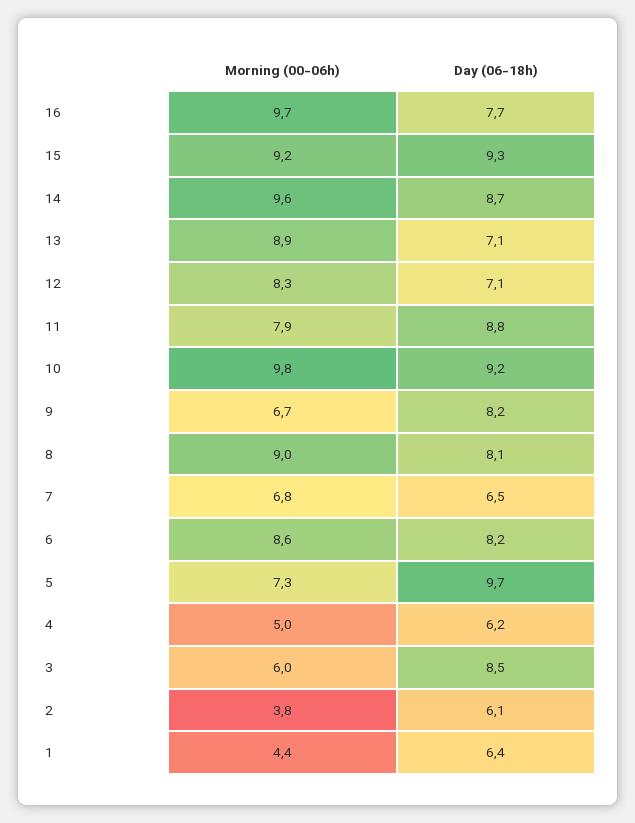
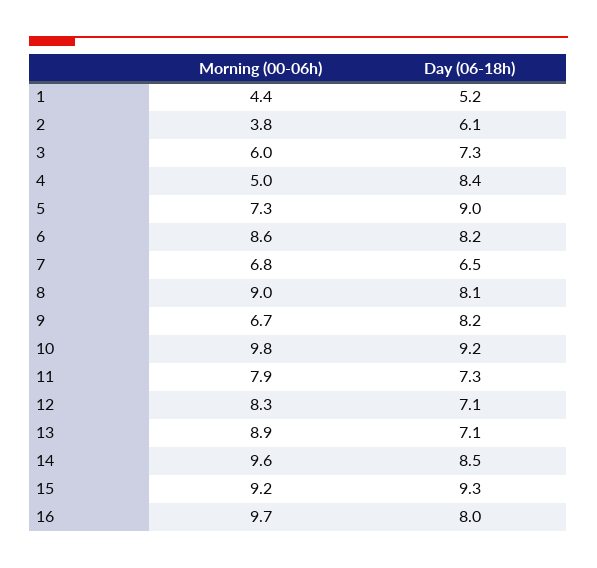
  {
    "Morning (00-06h)": {
      "16": 9.7,
      "15": 9.2,
      "14": 9.6,
      "13": 8.9,
      "12": 8.3,
      "11": 7.9,
      "10": 9.8,
      "9": 6.7,
      "8": 9,
      "7": 6.8,
      "6": 8.6,
      "5": 7.3,
      "4": 5,
      "3": 6,
      "2": 3.8,
      "1": 4.4
    },
    "Day (06-18h)": {
-     "16": 7.7,
+     "16": 8,
      "15": 9.3,
-     "14": 8.7,
+     "14": 8.5,
      "13": 7.1,
      "12": 7.1,
-     "11": 8.8,
+     "11": 7.3,
      "10": 9.2,
      "9": 8.2,
      "8": 8.1,
      "7": 6.5,
      "6": 8.2,
-     "5": 9.7,
+     "5": 9,
-     "4": 6.2,
+     "4": 8.4,
-     "3": 8.5,
+     "3": 7.3,
      "2": 6.1,
-     "1": 6.4
+     "1": 5.2
    }
  }

